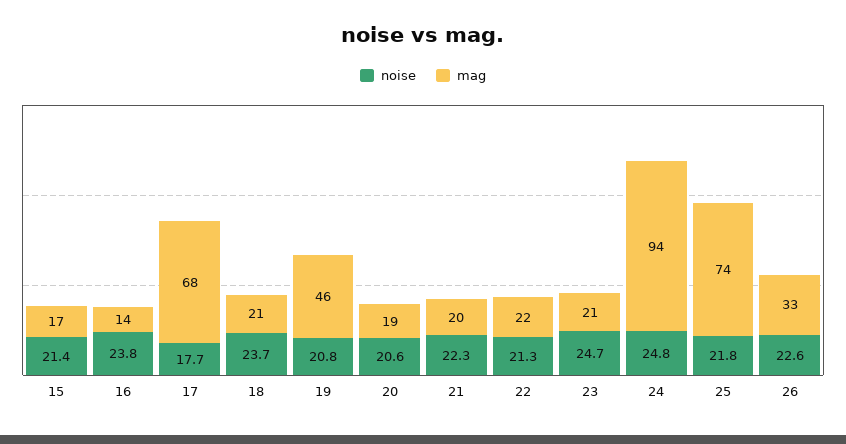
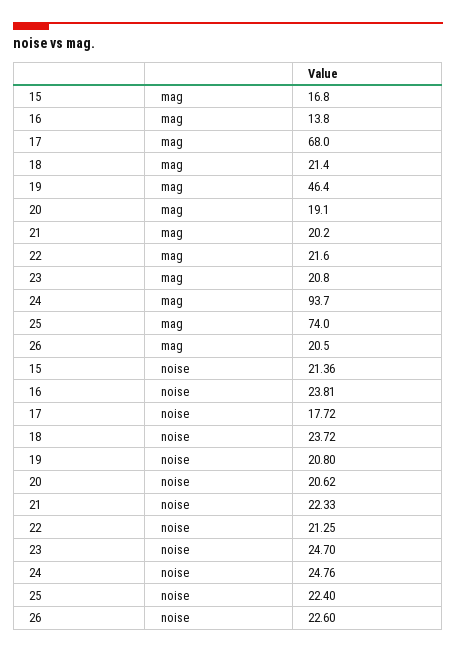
  {
    "noise": {
      "15": 21.36,
      "16": 23.81,
      "17": 17.72,
      "18": 23.72,
      "19": 20.8,
      "20": 20.62,
      "21": 22.33,
      "22": 21.25,
      "23": 24.7,
      "24": 24.76,
-     "25": 21.8,
+     "25": 22.4,
      "26": 22.6
    },
    "mag": {
      "15": 16.8,
      "16": 13.8,
      "17": 68,
      "18": 21.4,
      "19": 46.4,
      "20": 19.1,
      "21": 20.2,
      "22": 21.6,
      "23": 20.8,
      "24": 93.7,
      "25": 74,
-     "26": 33
+     "26": 20.5
    }
  }

